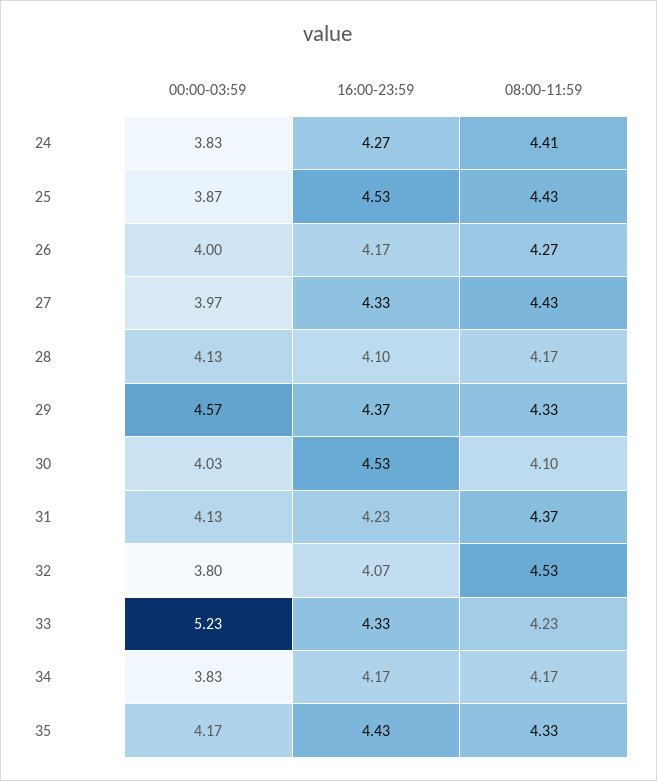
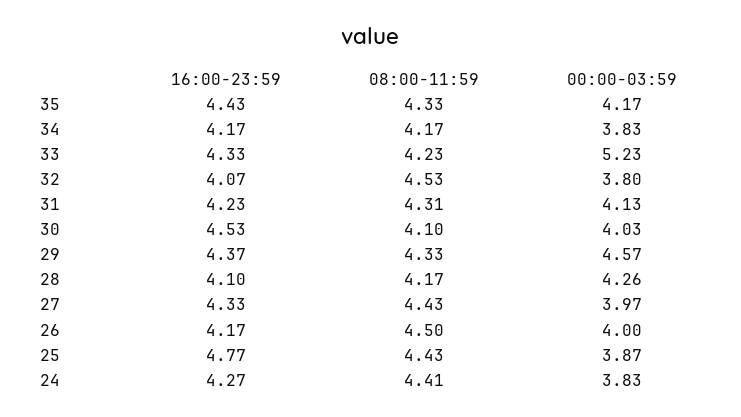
  {
    "00:00-03:59": {
      "24": 3.83,
      "25": 3.87,
      "26": 4,
      "27": 3.97,
-     "28": 4.13,
+     "28": 4.26,
      "29": 4.57,
      "30": 4.03,
      "31": 4.13,
      "32": 3.8,
      "33": 5.23,
      "34": 3.83,
      "35": 4.17
    },
    "16:00-23:59": {
      "24": 4.27,
-     "25": 4.53,
+     "25": 4.77,
      "26": 4.17,
      "27": 4.33,
      "28": 4.1,
      "29": 4.37,
      "30": 4.53,
      "31": 4.23,
      "32": 4.07,
      "33": 4.33,
      "34": 4.17,
      "35": 4.43
    },
    "08:00-11:59": {
      "24": 4.41,
      "25": 4.43,
-     "26": 4.27,
+     "26": 4.5,
      "27": 4.43,
      "28": 4.17,
      "29": 4.33,
      "30": 4.1,
-     "31": 4.37,
+     "31": 4.31,
      "32": 4.53,
      "33": 4.23,
      "34": 4.17,
      "35": 4.33
    }
  }

